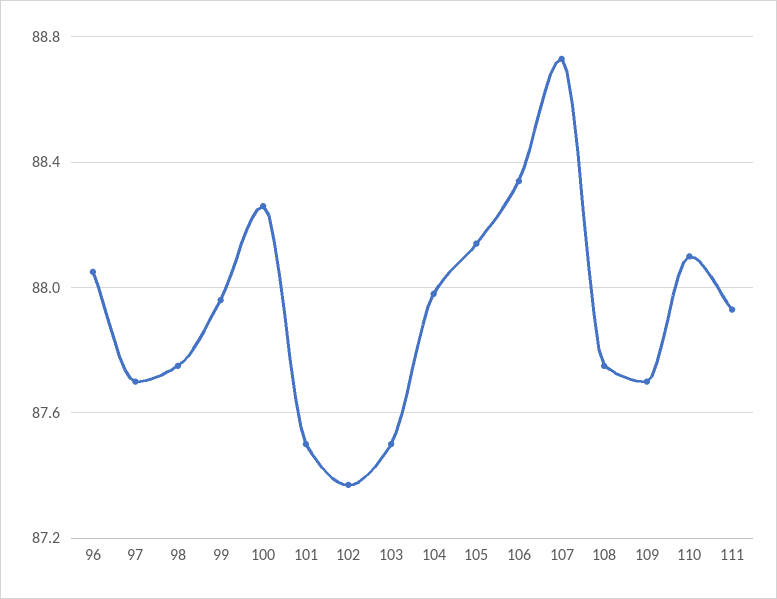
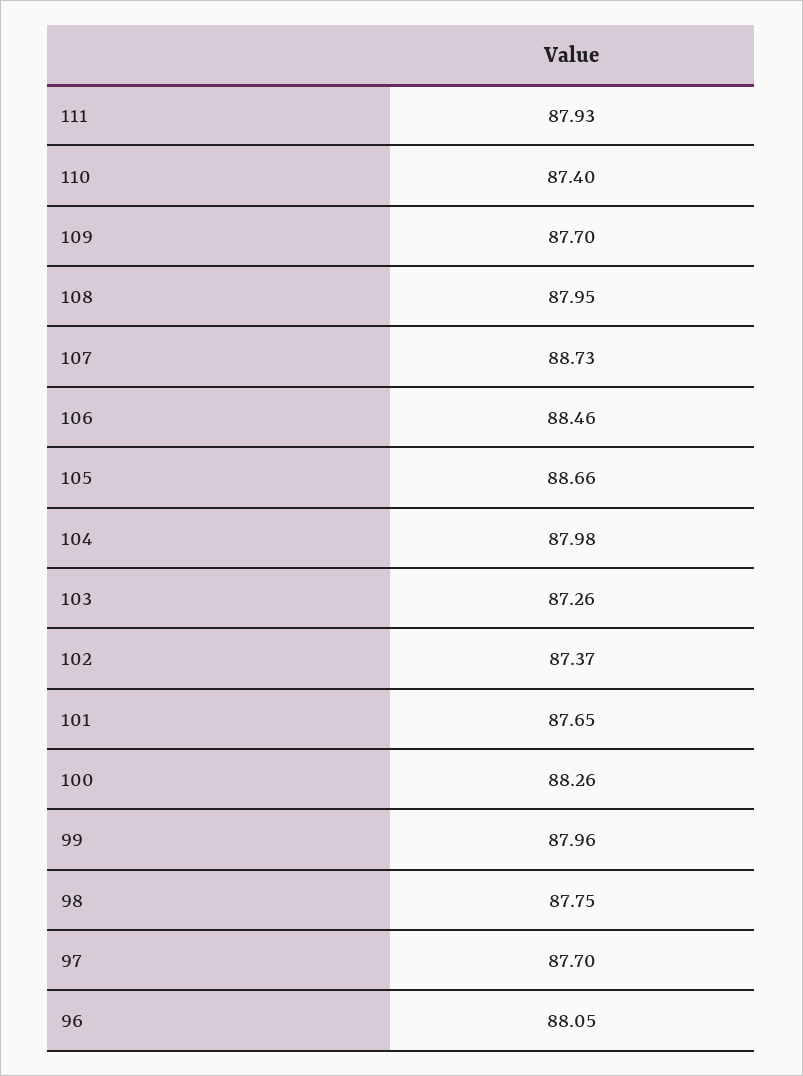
  {
    "96": 88.05,
    "97": 87.7,
    "98": 87.75,
    "99": 87.96,
    "100": 88.26,
-   "101": 87.5,
+   "101": 87.65,
    "102": 87.37,
-   "103": 87.5,
+   "103": 87.26,
    "104": 87.98,
-   "105": 88.15,
+   "105": 88.66,
-   "106": 88.35,
+   "106": 88.46,
    "107": 88.73,
-   "108": 87.75,
+   "108": 87.95,
    "109": 87.7,
-   "110": 88.1,
+   "110": 87.4,
    "111": 87.93
  }

